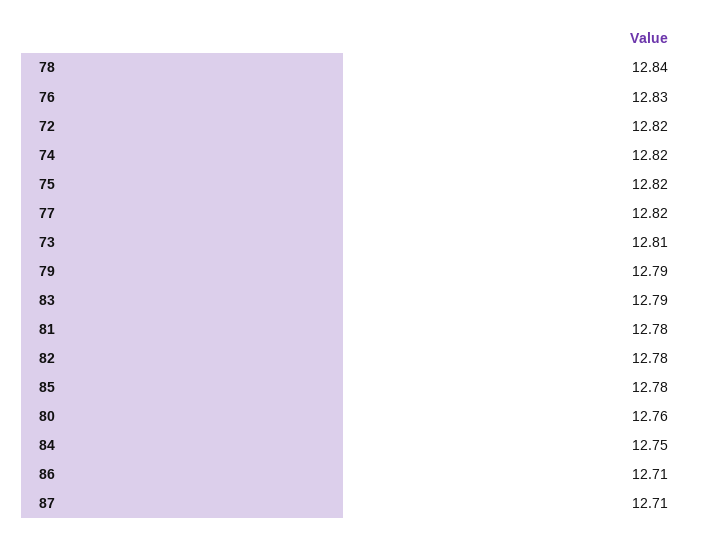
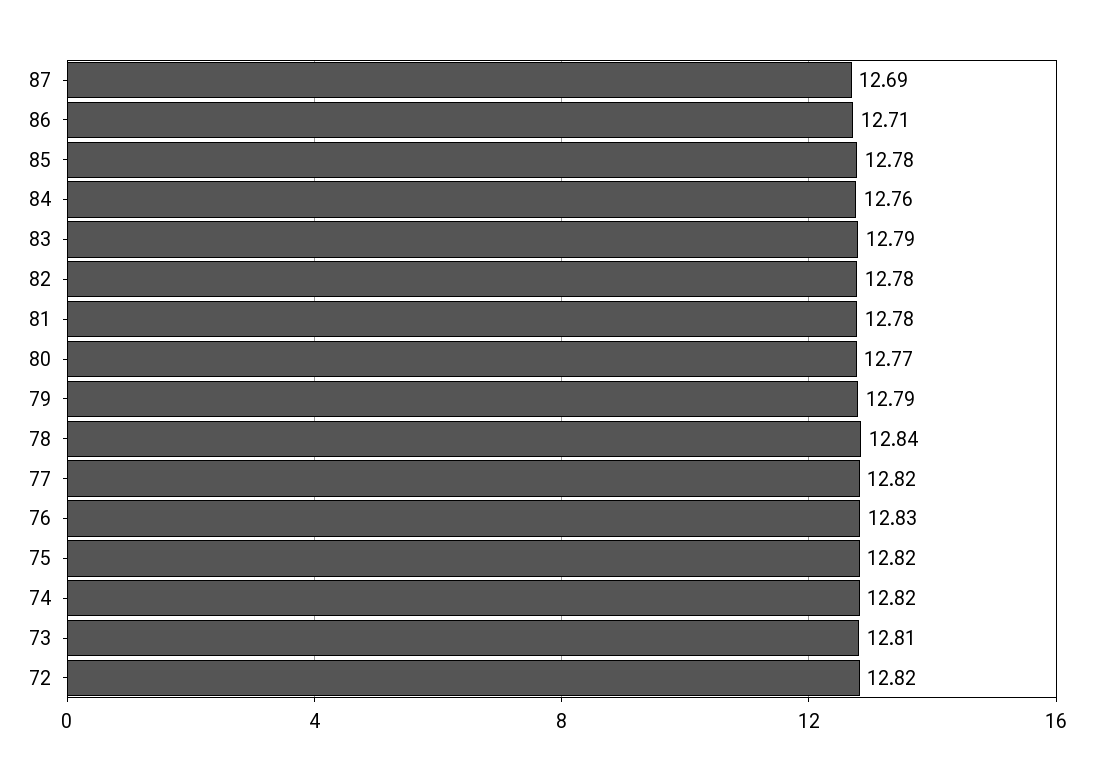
  {
    "78": 12.84,
    "76": 12.83,
    "72": 12.82,
    "74": 12.82,
    "75": 12.82,
    "77": 12.82,
    "73": 12.81,
    "79": 12.79,
    "83": 12.79,
    "81": 12.78,
    "82": 12.78,
    "85": 12.78,
-   "80": 12.76,
+   "80": 12.77,
-   "84": 12.75,
+   "84": 12.76,
    "86": 12.71,
-   "87": 12.71
+   "87": 12.69
  }

